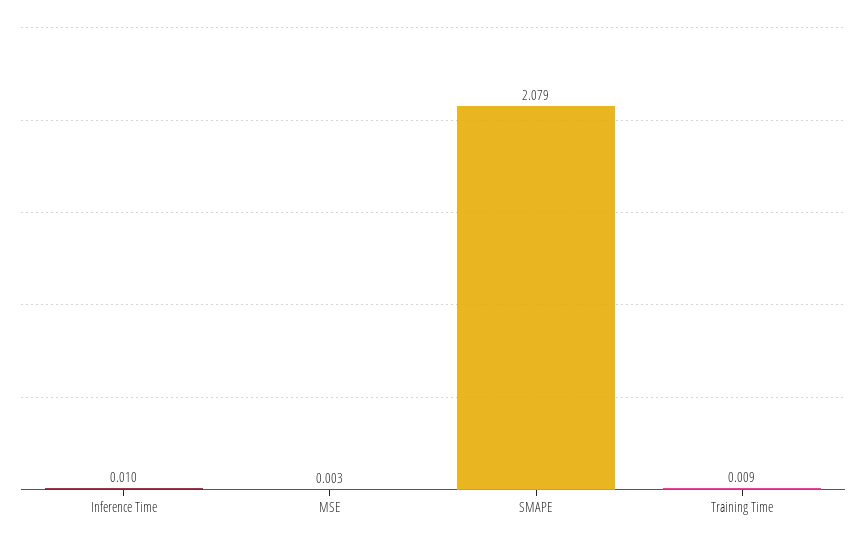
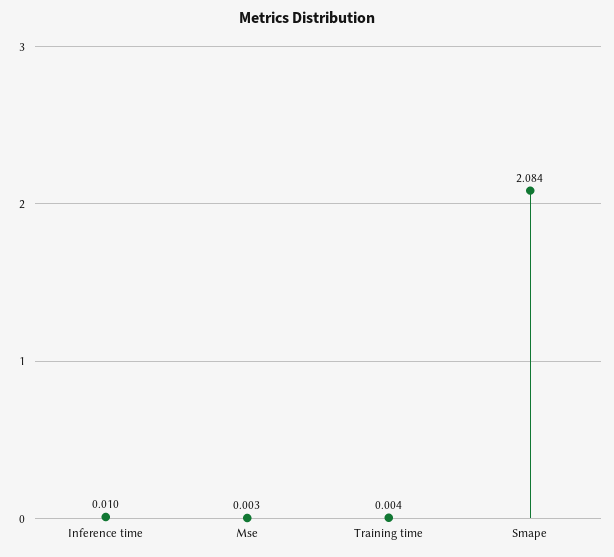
  {
    "Inference Time": 0.01,
    "MSE": 0.003,
-   "SMAPE": 2.079,
+   "SMAPE": 2.084,
-   "Training Time": 0.009
+   "Training Time": 0.004
  }

